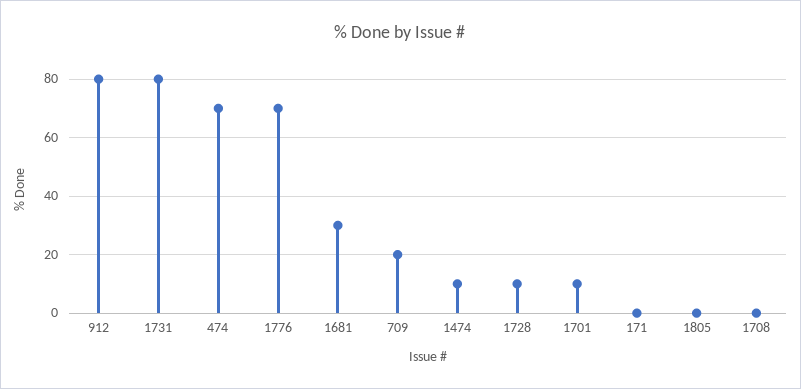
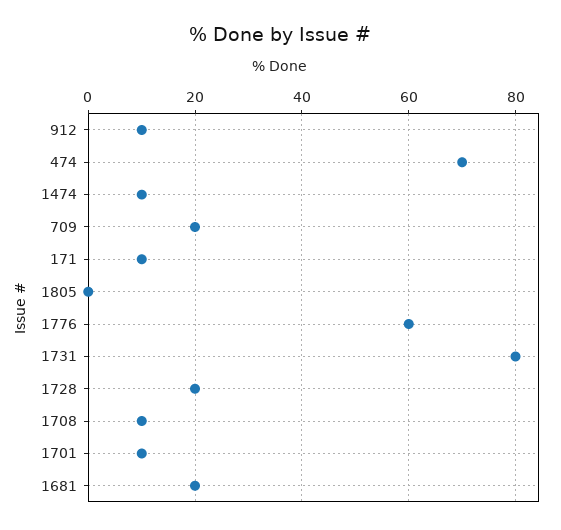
  {
-   "912": 80,
+   "912": 10,
    "1731": 80,
    "474": 70,
-   "1776": 70,
+   "1776": 60,
-   "1681": 30,
+   "1681": 20,
    "709": 20,
    "1474": 10,
-   "1728": 10,
+   "1728": 20,
    "1701": 10,
-   "171": 0,
+   "171": 10,
    "1805": 0,
-   "1708": 0
+   "1708": 10
  }

